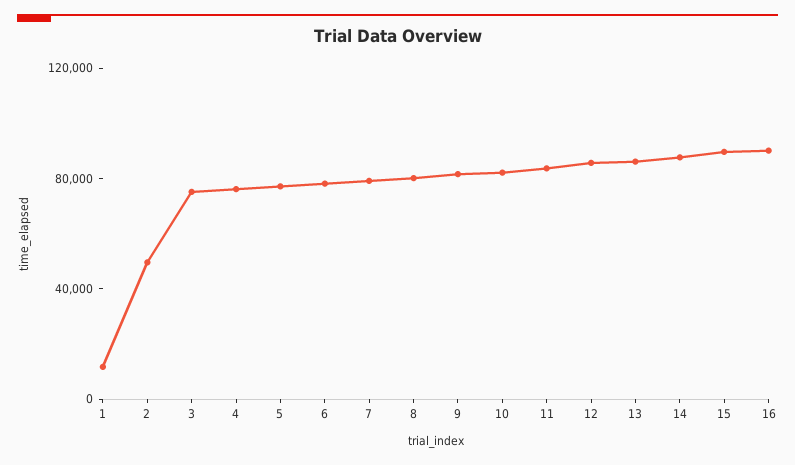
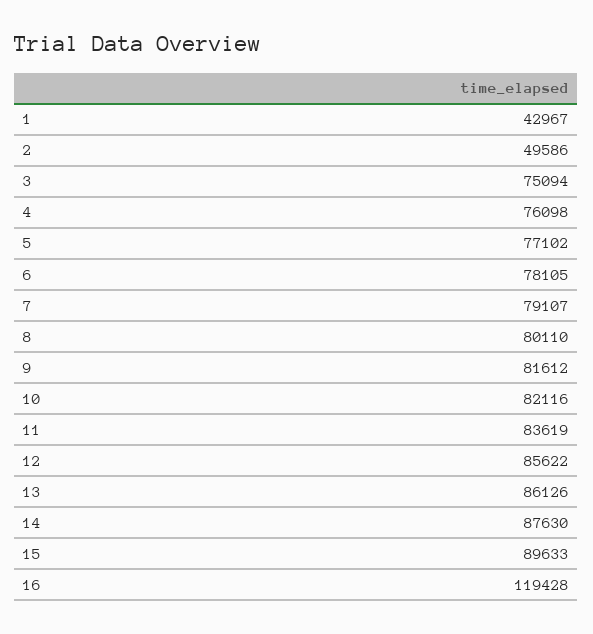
  {
-   "1": 10000,
+   "1": 42967,
    "2": 49586,
    "3": 75094,
    "4": 76098,
    "5": 77102,
    "6": 78105,
    "7": 79107,
    "8": 80110,
    "9": 81612,
    "10": 82116,
    "11": 83619,
    "12": 85622,
    "13": 86126,
    "14": 87630,
    "15": 89633,
-   "16": 90000
+   "16": 119428
  }

